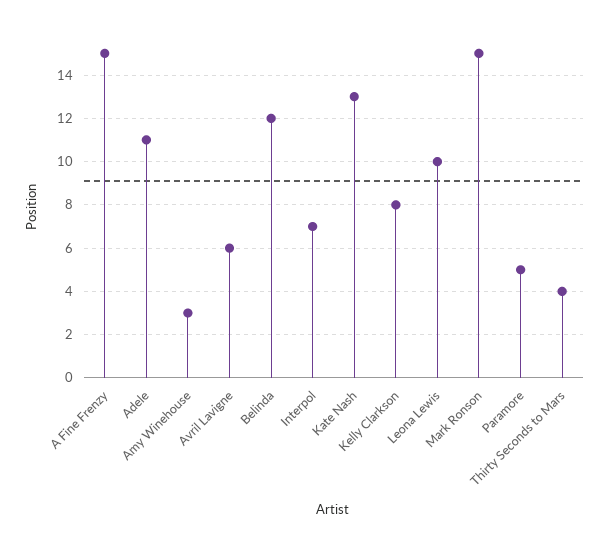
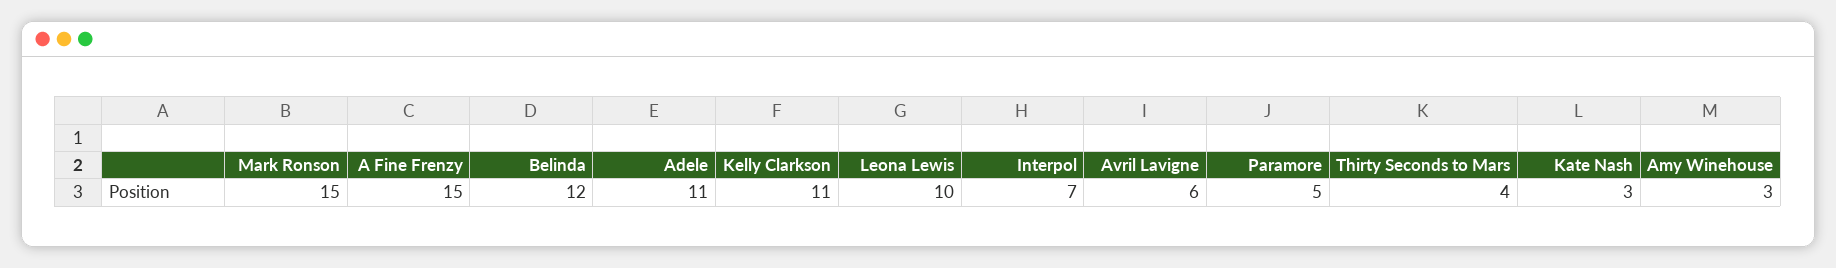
  {
    "A Fine Frenzy": 15,
    "Adele": 11,
    "Amy Winehouse": 3,
    "Avril Lavigne": 6,
    "Belinda": 12,
    "Interpol": 7,
-   "Kate Nash": 13,
+   "Kate Nash": 3,
-   "Kelly Clarkson": 8,
+   "Kelly Clarkson": 11,
    "Leona Lewis": 10,
    "Mark Ronson": 15,
    "Paramore": 5,
    "Thirty Seconds to Mars": 4
  }

